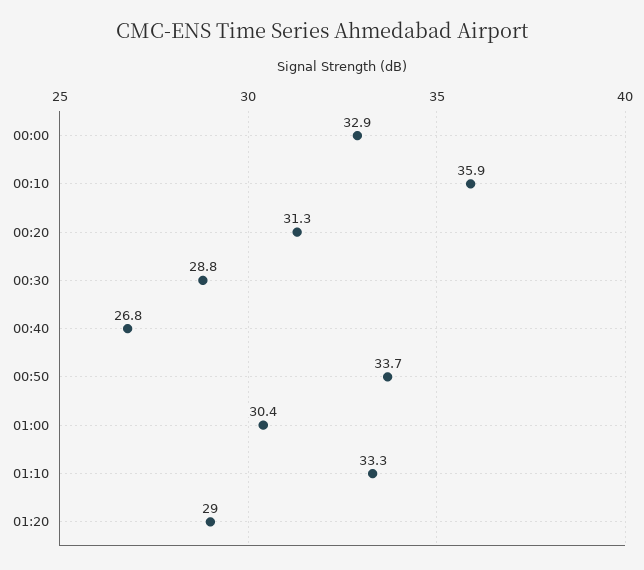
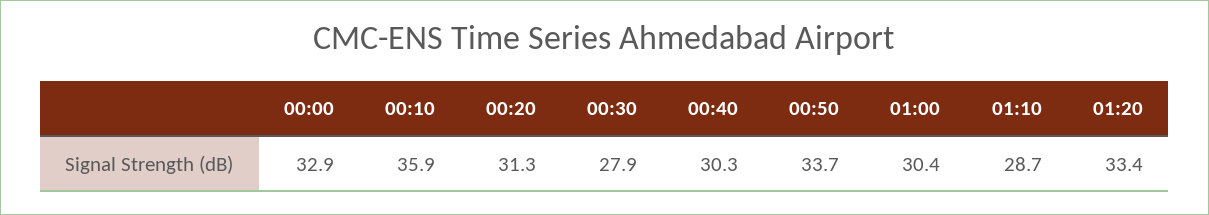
  {
    "00:00": 32.9,
    "00:10": 35.9,
    "00:20": 31.3,
-   "00:30": 28.8,
+   "00:30": 27.9,
-   "00:40": 26.8,
+   "00:40": 30.3,
    "00:50": 33.7,
    "01:00": 30.4,
-   "01:10": 33.3,
+   "01:10": 28.7,
-   "01:20": 29
+   "01:20": 33.4
  }

